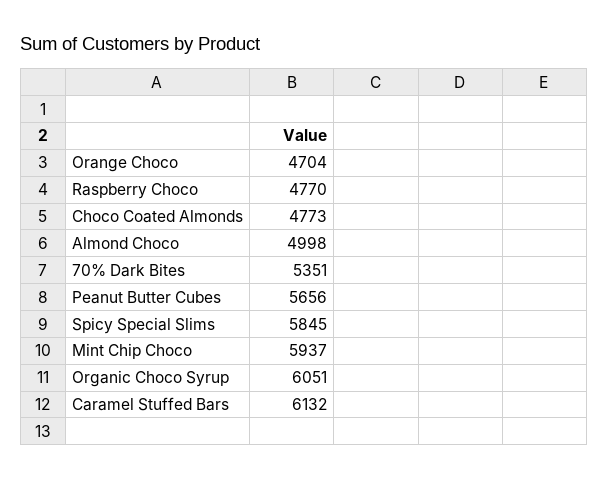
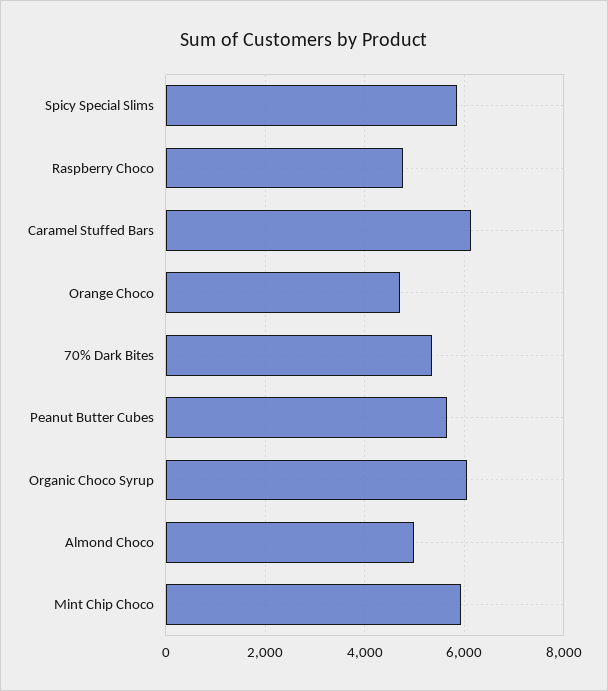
  {
    "Orange Choco": 4704,
    "Raspberry Choco": 4770,
-   "Choco Coated Almonds": 4773,
    "Almond Choco": 4998,
    "70% Dark Bites": 5351,
    "Peanut Butter Cubes": 5656,
    "Spicy Special Slims": 5845,
    "Mint Chip Choco": 5937,
    "Organic Choco Syrup": 6051,
    "Caramel Stuffed Bars": 6132
  }

